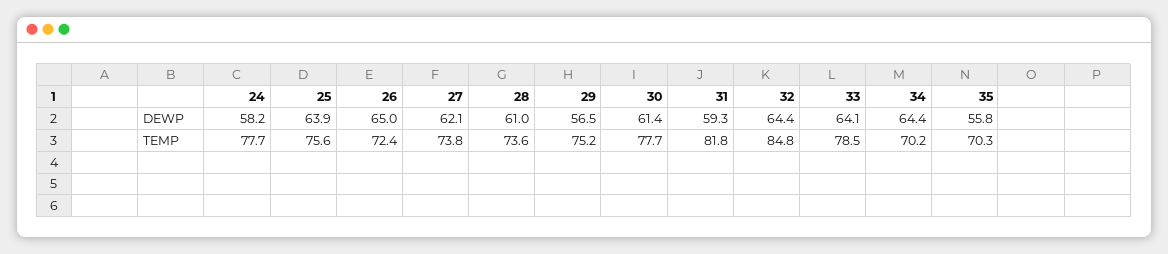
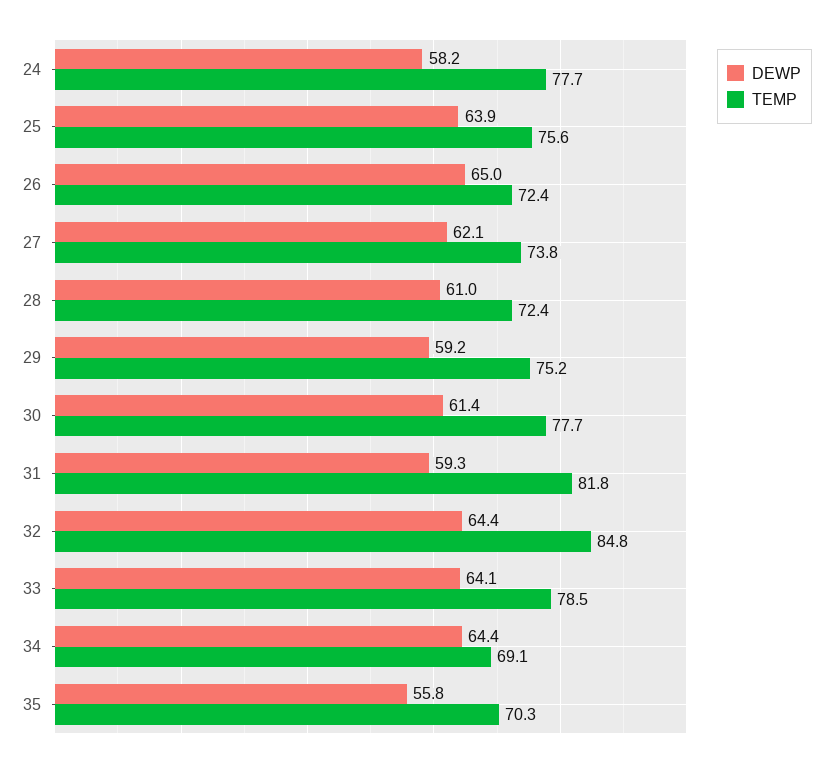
  {
    "DEWP": {
      "24": 58.2,
      "25": 63.9,
      "26": 65,
      "27": 62.1,
      "28": 61,
-     "29": 56.5,
+     "29": 59.2,
      "30": 61.4,
      "31": 59.3,
      "32": 64.4,
      "33": 64.1,
      "34": 64.4,
      "35": 55.8
    },
    "TEMP": {
      "24": 77.7,
      "25": 75.6,
      "26": 72.4,
      "27": 73.8,
-     "28": 73.6,
+     "28": 72.4,
      "29": 75.2,
      "30": 77.7,
      "31": 81.8,
      "32": 84.8,
      "33": 78.5,
-     "34": 70.2,
+     "34": 69.1,
      "35": 70.3
    }
  }

